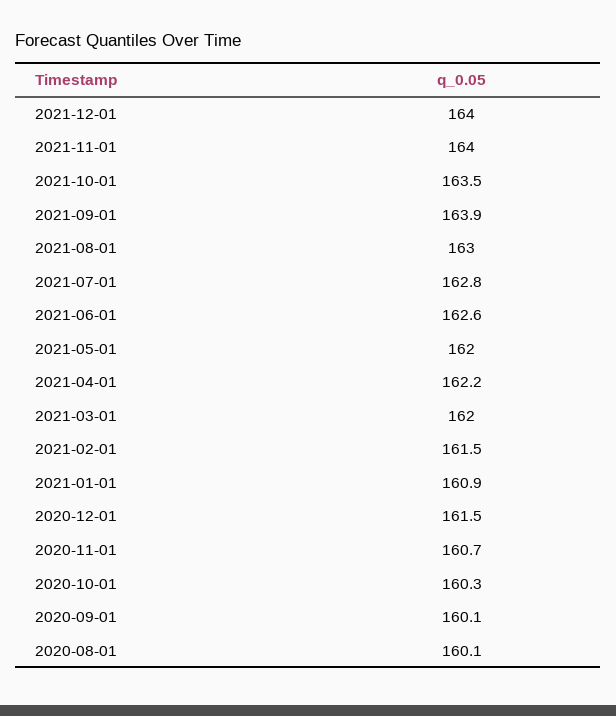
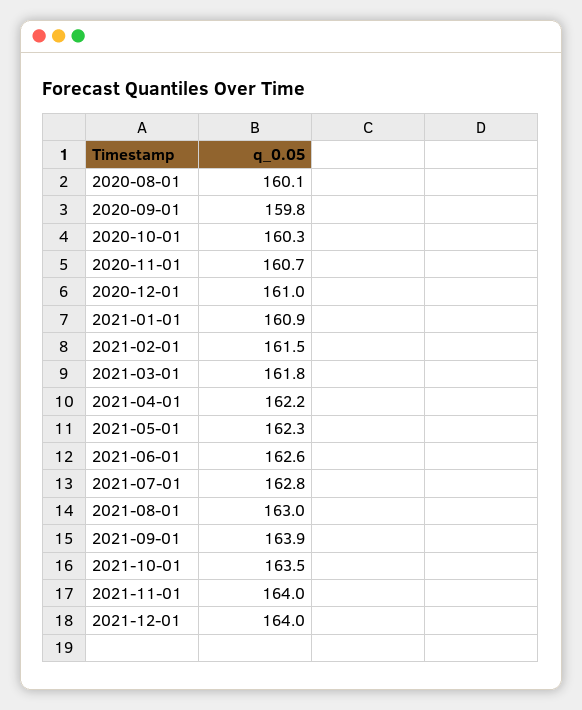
  {
    "2021-12-01": 164,
    "2021-11-01": 164,
    "2021-10-01": 163.5,
    "2021-09-01": 163.9,
    "2021-08-01": 163,
    "2021-07-01": 162.8,
    "2021-06-01": 162.6,
-   "2021-05-01": 162,
+   "2021-05-01": 162.3,
    "2021-04-01": 162.2,
-   "2021-03-01": 162,
+   "2021-03-01": 161.8,
    "2021-02-01": 161.5,
    "2021-01-01": 160.9,
-   "2020-12-01": 161.5,
+   "2020-12-01": 161,
    "2020-11-01": 160.7,
    "2020-10-01": 160.3,
-   "2020-09-01": 160.1,
+   "2020-09-01": 159.8,
    "2020-08-01": 160.1
  }

